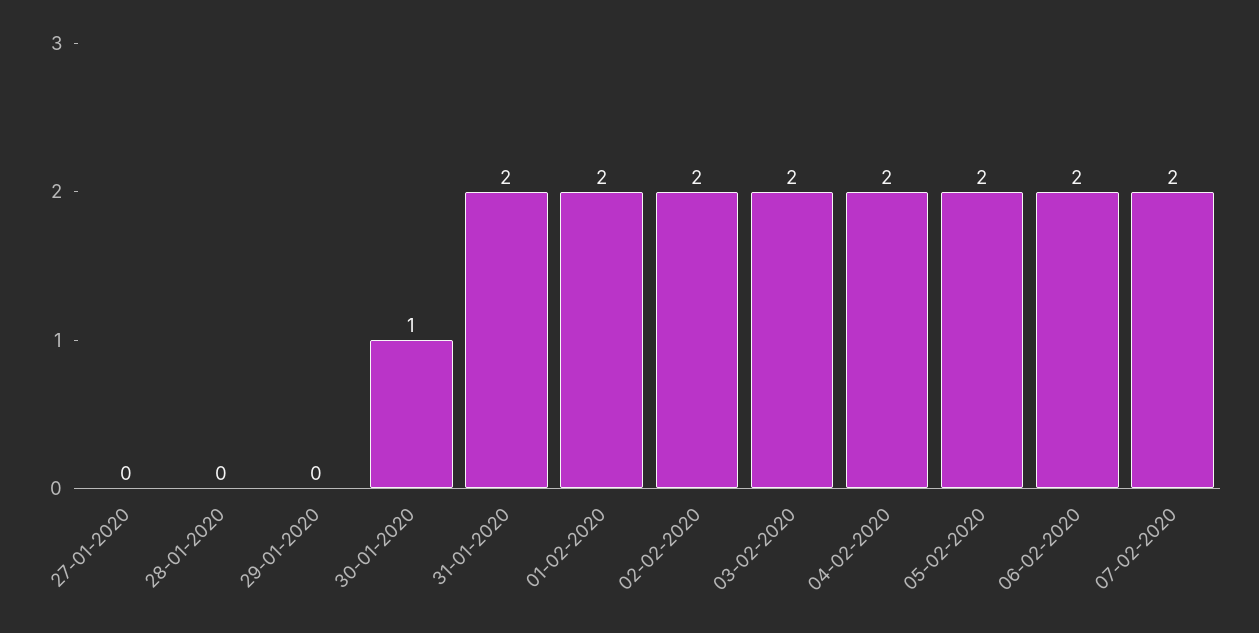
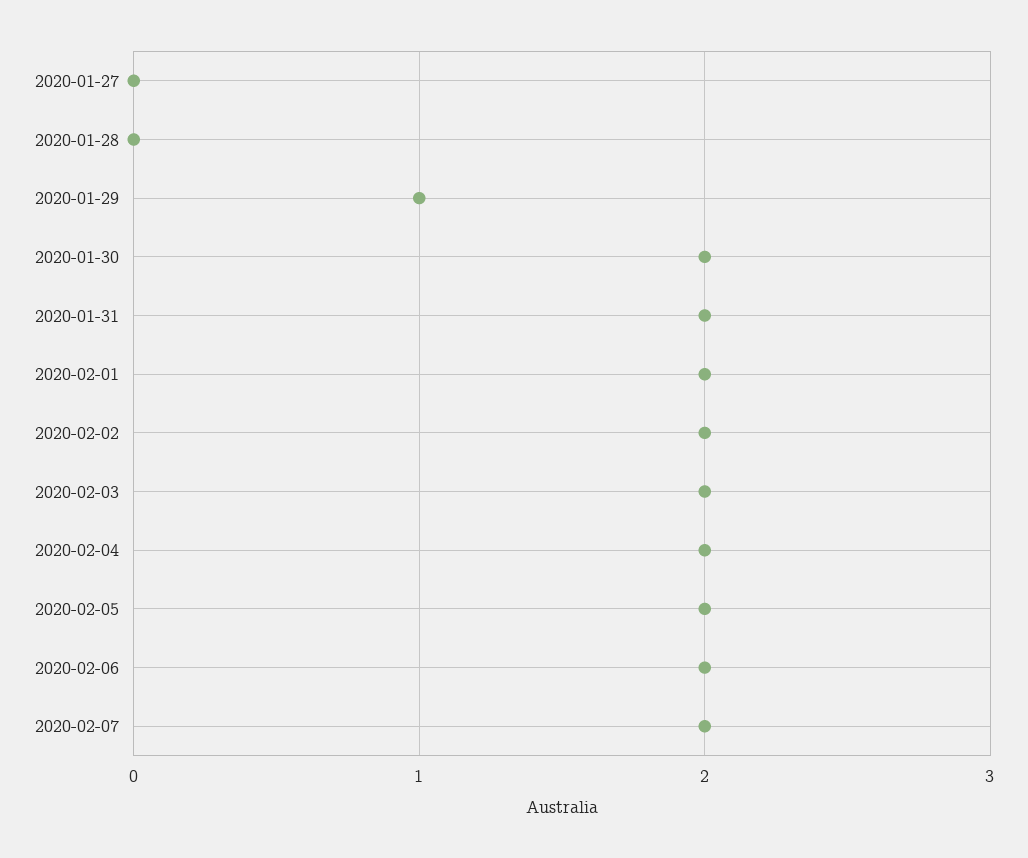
  {
    "27-01-2020": 0,
    "28-01-2020": 0,
-   "29-01-2020": 0,
+   "29-01-2020": 1,
-   "30-01-2020": 1,
+   "30-01-2020": 2,
    "31-01-2020": 2,
    "01-02-2020": 2,
    "02-02-2020": 2,
    "03-02-2020": 2,
    "04-02-2020": 2,
    "05-02-2020": 2,
    "06-02-2020": 2,
    "07-02-2020": 2
  }

